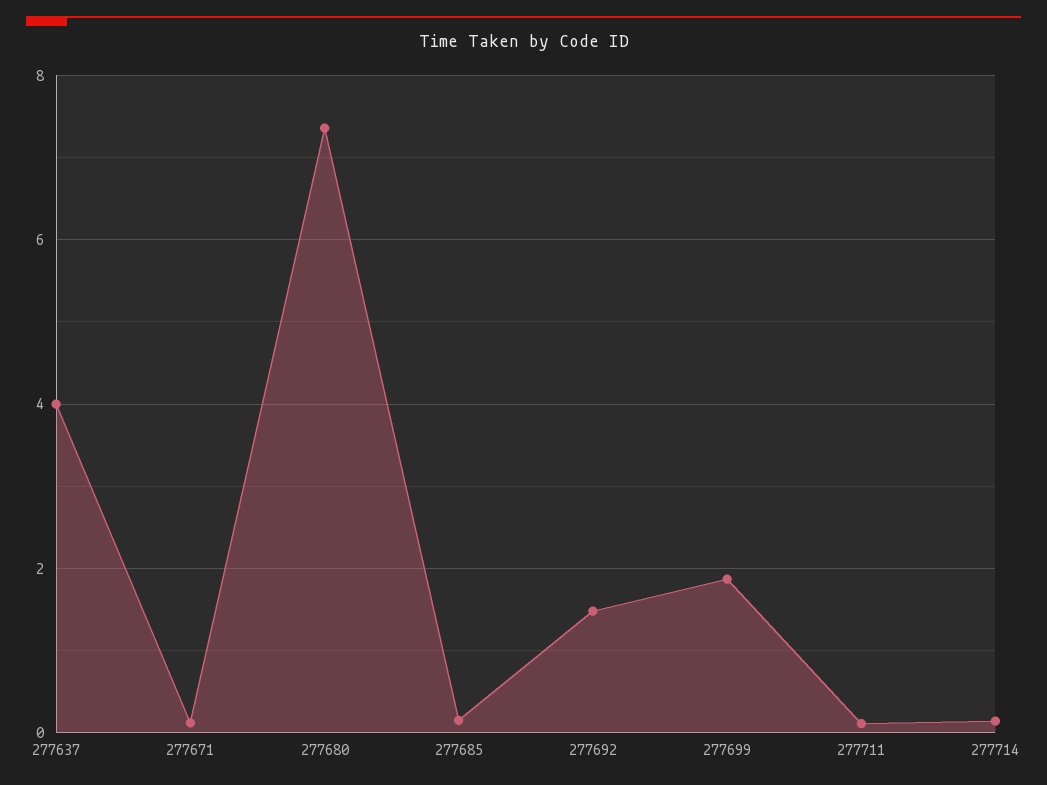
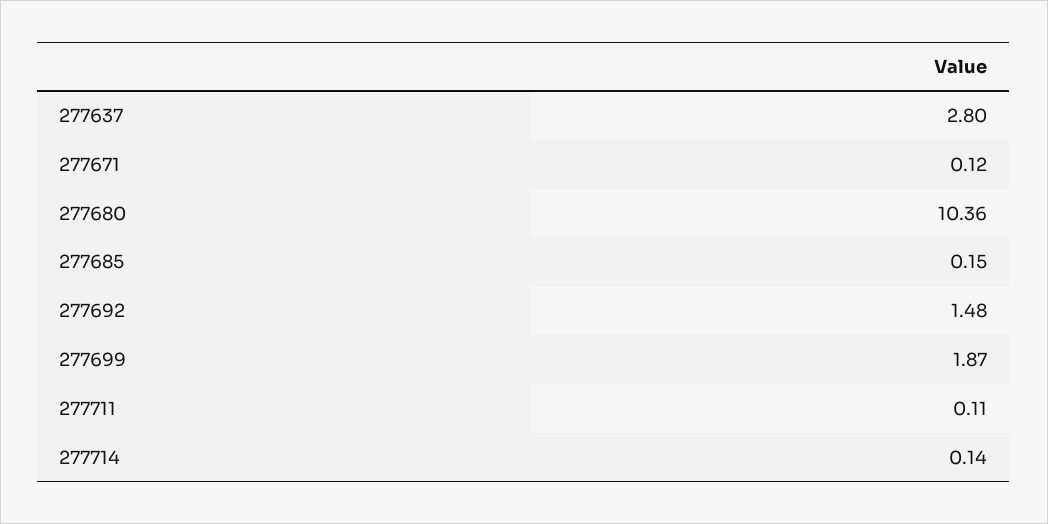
  {
-   "277637": 4,
+   "277637": 2.8,
    "277671": 0.12,
-   "277680": 7.4,
+   "277680": 10.36,
    "277685": 0.15,
    "277692": 1.48,
    "277699": 1.87,
    "277711": 0.11,
    "277714": 0.14
  }

